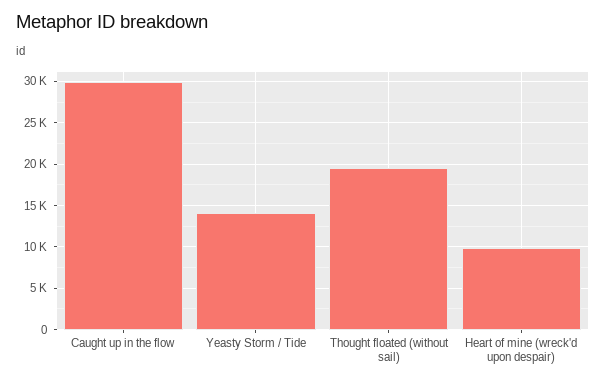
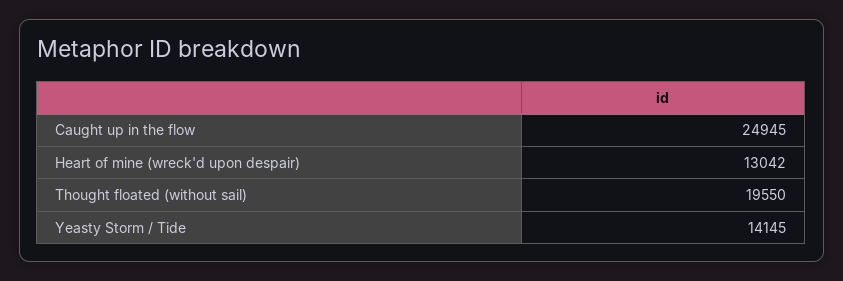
  {
-   "Caught up in the flow": 30000,
+   "Caught up in the flow": 24945,
    "Yeasty Storm / Tide": 14145,
    "Thought floated (without sail)": 19550,
-   "Heart of mine (wreck'd upon despair)": 10000
+   "Heart of mine (wreck'd upon despair)": 13042
  }

